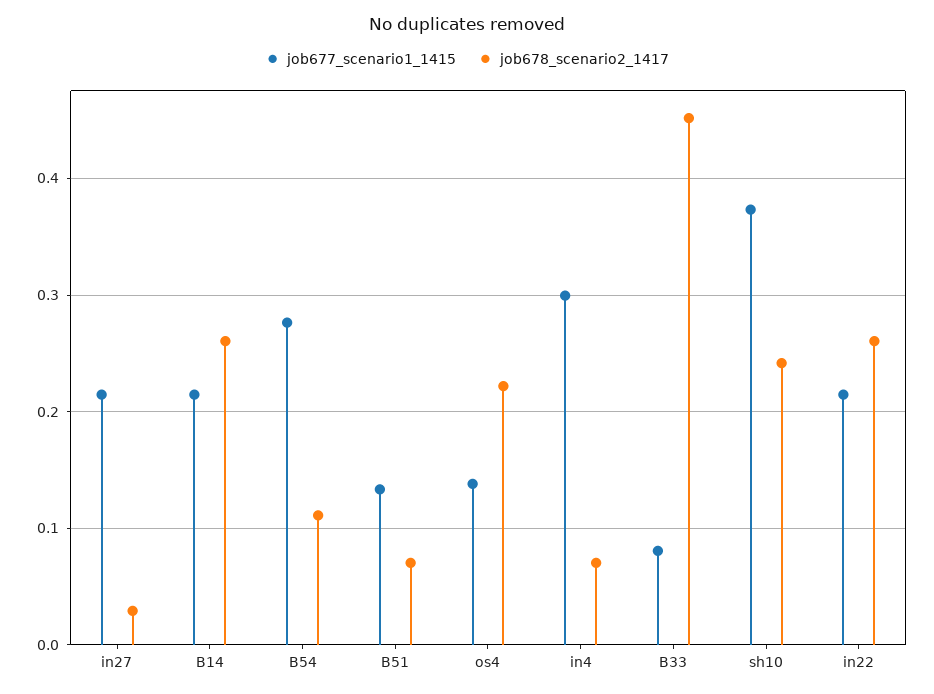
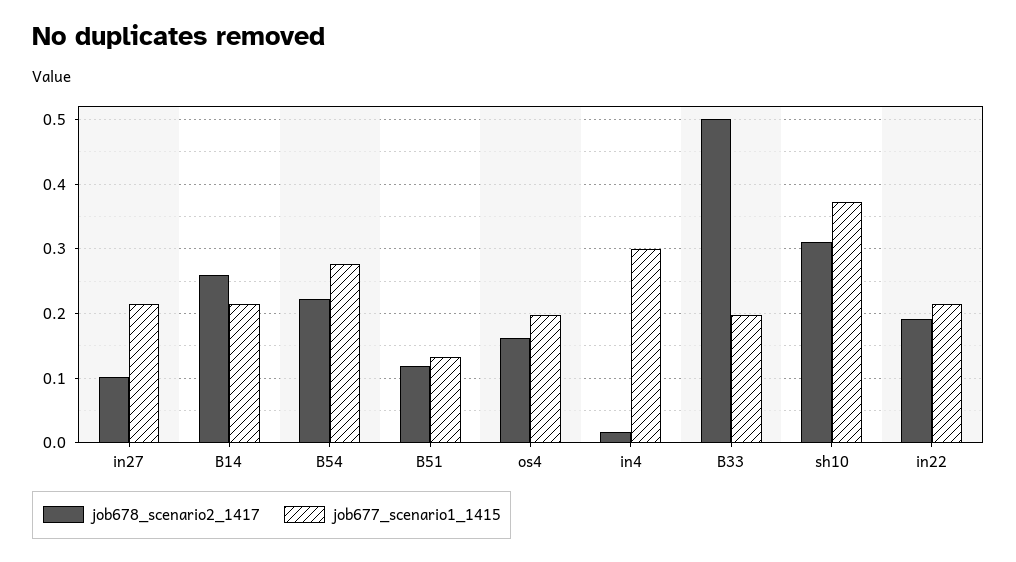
  {
    "job677_scenario1_1415": {
      "in27": 0.21,
      "B14": 0.21,
      "B54": 0.28,
      "B51": 0.13,
-     "os4": 0.14,
+     "os4": 0.2,
      "in4": 0.3,
-     "B33": 0.08,
+     "B33": 0.2,
      "sh10": 0.37,
      "in22": 0.21
    },
    "job678_scenario2_1417": {
-     "in27": 0.03,
+     "in27": 0.1,
      "B14": 0.26,
-     "B54": 0.11,
+     "B54": 0.22,
-     "B51": 0.07,
+     "B51": 0.12,
-     "os4": 0.22,
+     "os4": 0.16,
-     "in4": 0.07,
+     "in4": 0.02,
-     "B33": 0.45,
+     "B33": 0.5,
-     "sh10": 0.24,
+     "sh10": 0.31,
-     "in22": 0.26
+     "in22": 0.19
    }
  }

